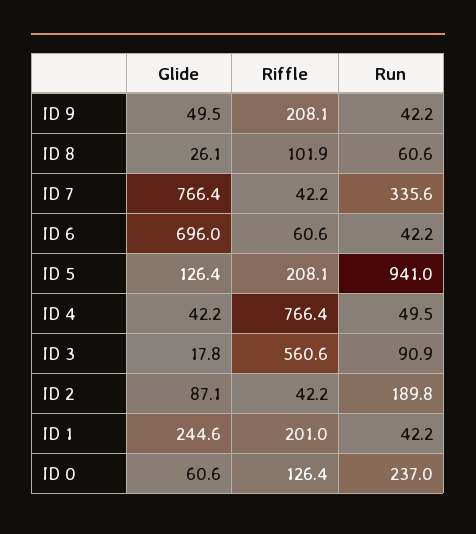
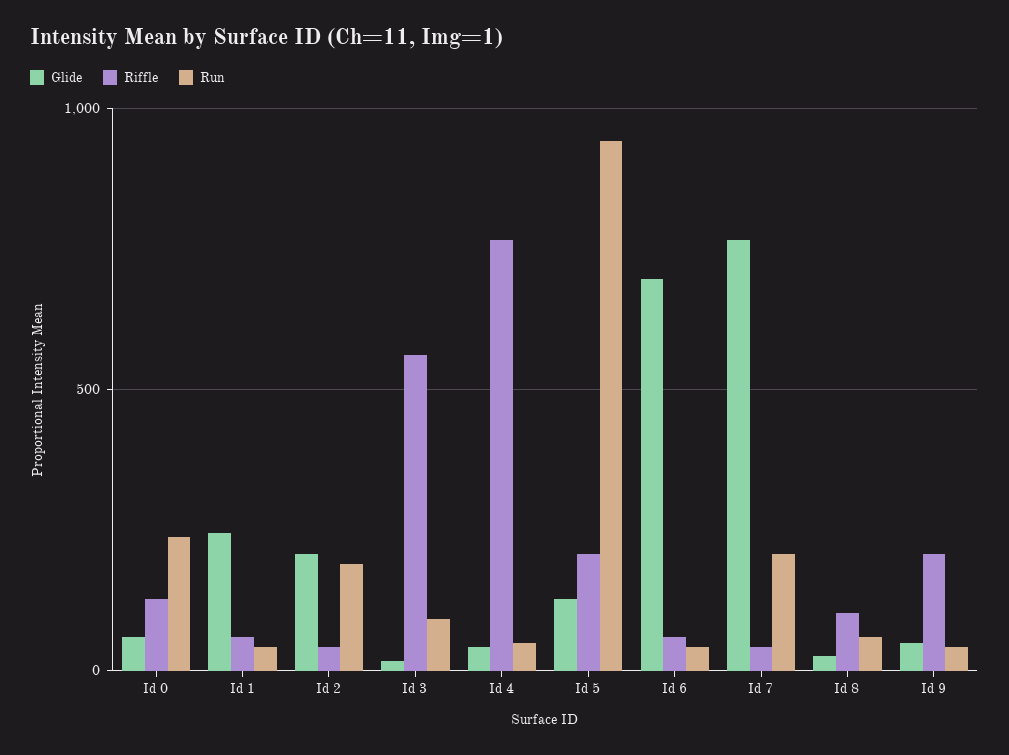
  {
    "Glide": {
      "ID 9": 49.5,
      "ID 8": 26.1,
      "ID 7": 766.4,
      "ID 6": 696,
      "ID 5": 126.4,
      "ID 4": 42.2,
      "ID 3": 17.8,
-     "ID 2": 87.1,
+     "ID 2": 200,
      "ID 1": 244.6,
      "ID 0": 60.6
    },
    "Riffle": {
      "ID 9": 208.1,
      "ID 8": 101.9,
      "ID 7": 42.2,
      "ID 6": 60.6,
      "ID 5": 208.1,
      "ID 4": 766.4,
      "ID 3": 560.6,
      "ID 2": 42.2,
-     "ID 1": 201,
+     "ID 1": 50,
      "ID 0": 126.4
    },
    "Run": {
      "ID 9": 42.2,
      "ID 8": 60.6,
-     "ID 7": 335.6,
+     "ID 7": 200,
      "ID 6": 42.2,
      "ID 5": 941,
      "ID 4": 49.5,
      "ID 3": 90.9,
      "ID 2": 189.8,
      "ID 1": 42.2,
      "ID 0": 237
    }
  }

